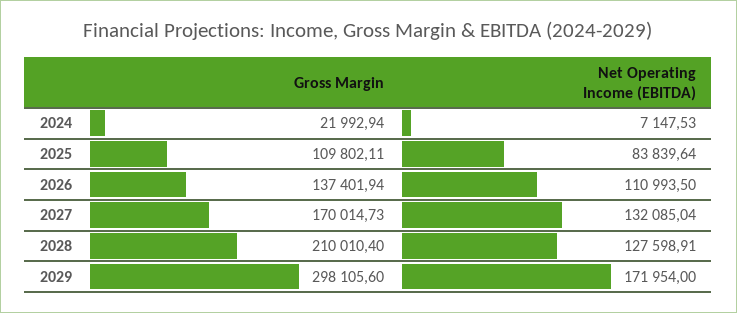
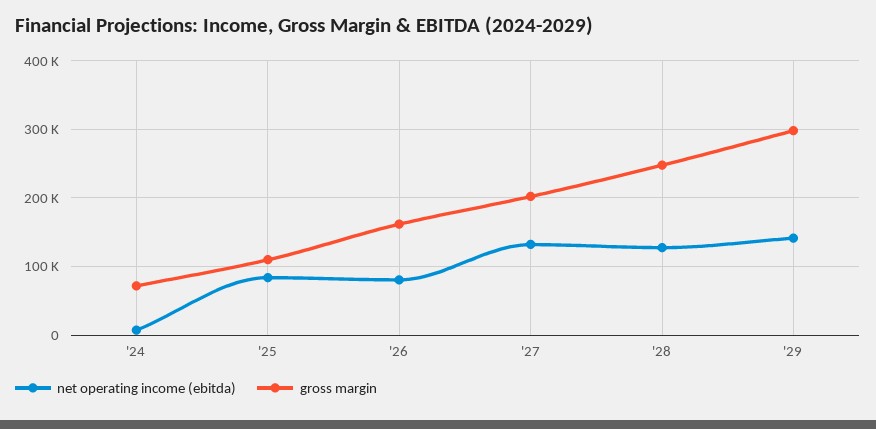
  {
    "Gross Margin": {
-     "2024": 21992.94,
+     "2024": 70000,
      "2025": 109802.11,
-     "2026": 137401.94,
+     "2026": 160000,
-     "2027": 170014.73,
+     "2027": 200000,
-     "2028": 210010.4,
+     "2028": 250000,
      "2029": 298105.6
    },
    "Net Operating Income (EBITDA)": {
      "2024": 7147.53,
      "2025": 83839.64,
-     "2026": 110993.5,
+     "2026": 80000,
      "2027": 132085.04,
      "2028": 127598.91,
-     "2029": 171954
+     "2029": 140000
    }
  }

